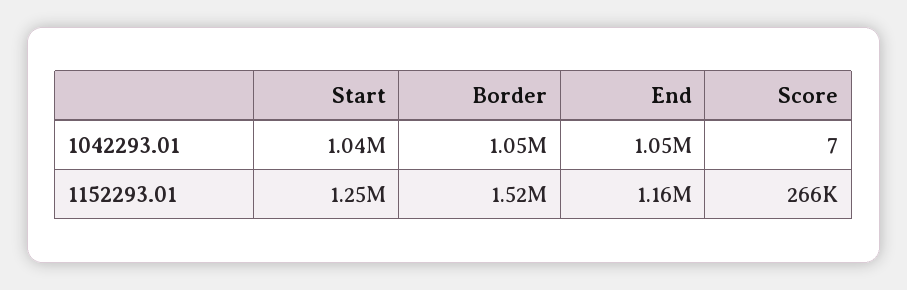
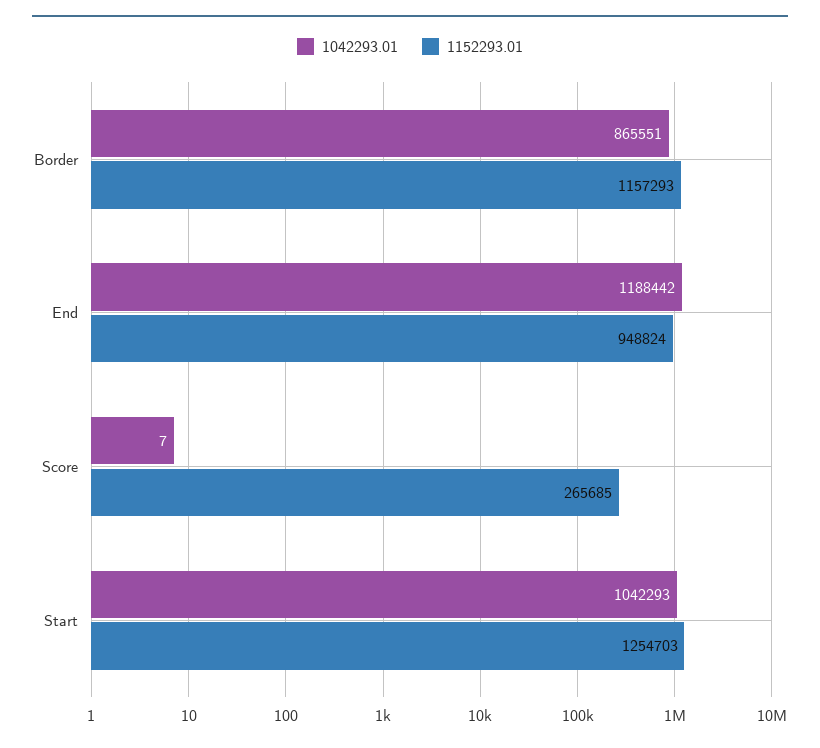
  {
    "1042293.01": {
      "Start": 1042293,
-     "Border": 1050000,
+     "Border": 865551,
-     "End": 1050000,
+     "End": 1188442,
      "Score": 7
    },
    "1152293.01": {
      "Start": 1254703,
-     "Border": 1520000,
+     "Border": 1157293,
-     "End": 1160000,
+     "End": 948824,
      "Score": 265685
    }
  }

